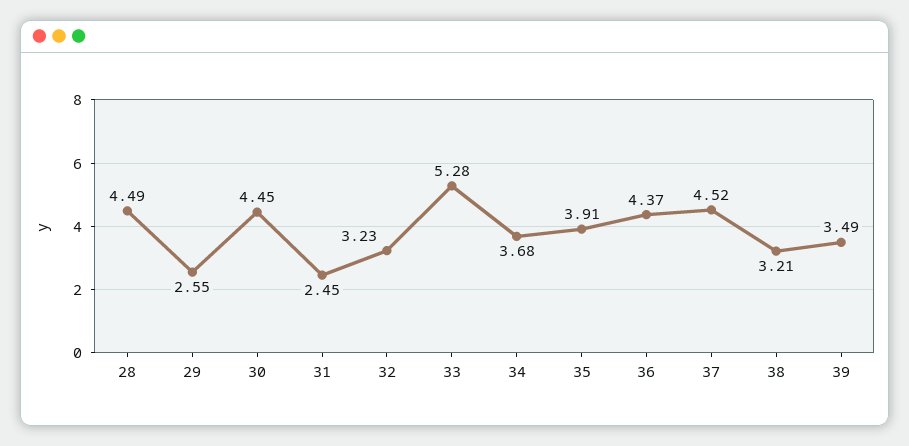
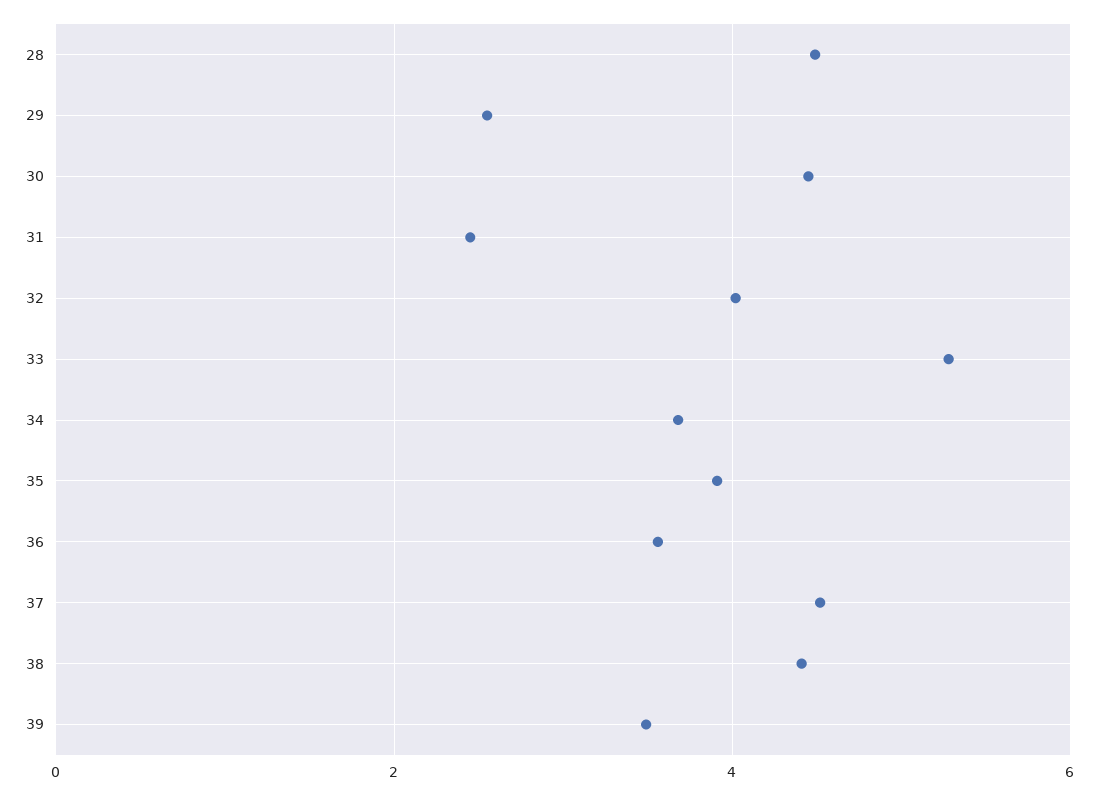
  {
    "28": 4.49,
    "29": 2.55,
    "30": 4.45,
    "31": 2.45,
-   "32": 3.23,
+   "32": 4,
    "33": 5.28,
    "34": 3.68,
    "35": 3.91,
-   "36": 4.37,
+   "36": 3.6,
    "37": 4.52,
-   "38": 3.21,
+   "38": 4.4,
    "39": 3.49
  }

